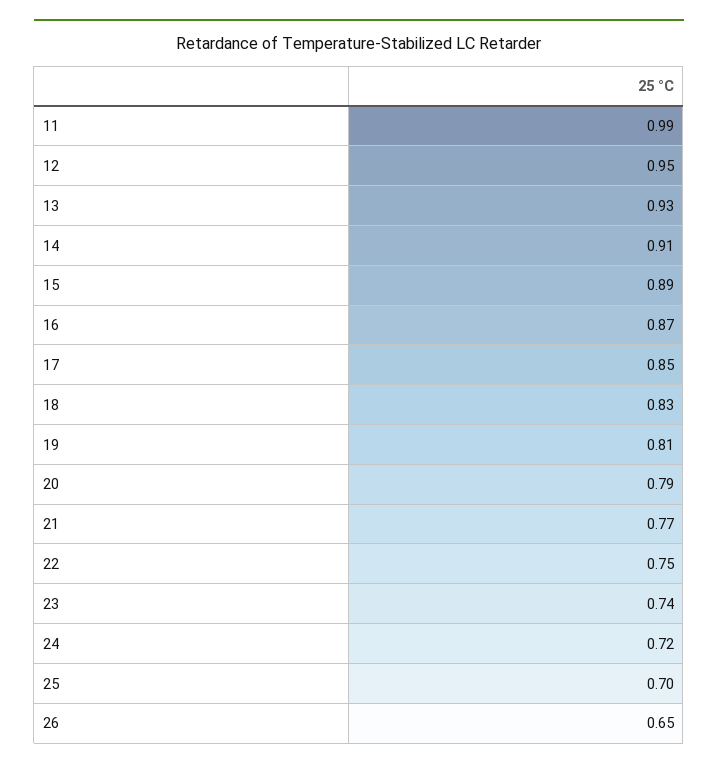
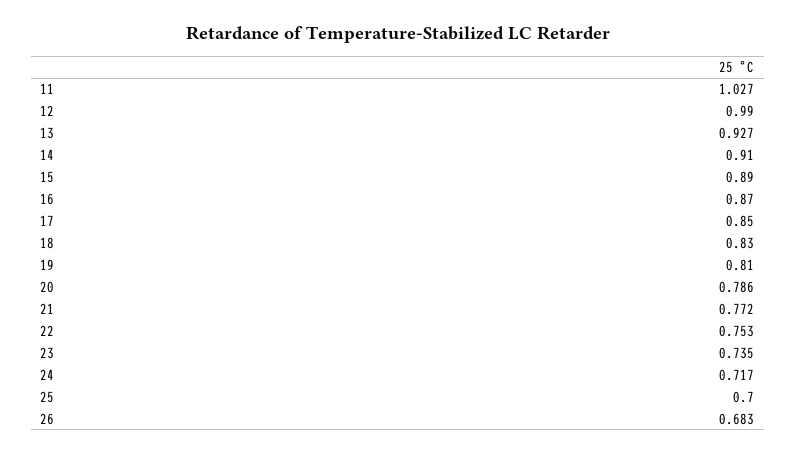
  {
-   "11": 0.99,
+   "11": 1.027,
-   "12": 0.95,
+   "12": 0.99,
    "13": 0.927,
    "14": 0.91,
    "15": 0.89,
    "16": 0.87,
    "17": 0.85,
    "18": 0.83,
    "19": 0.81,
    "20": 0.786,
    "21": 0.772,
    "22": 0.753,
    "23": 0.735,
    "24": 0.717,
    "25": 0.7,
-   "26": 0.65
+   "26": 0.683
  }

